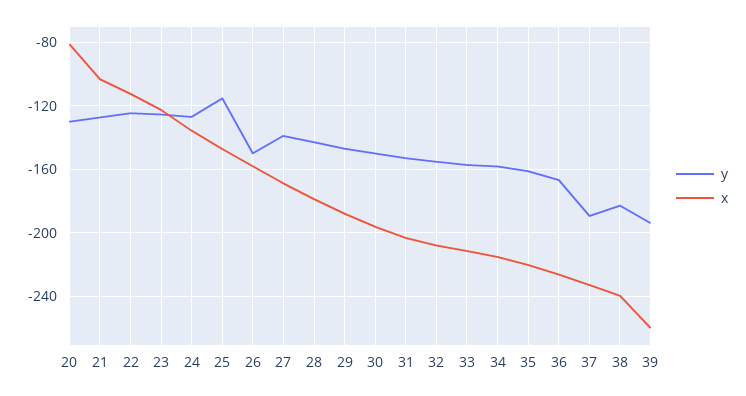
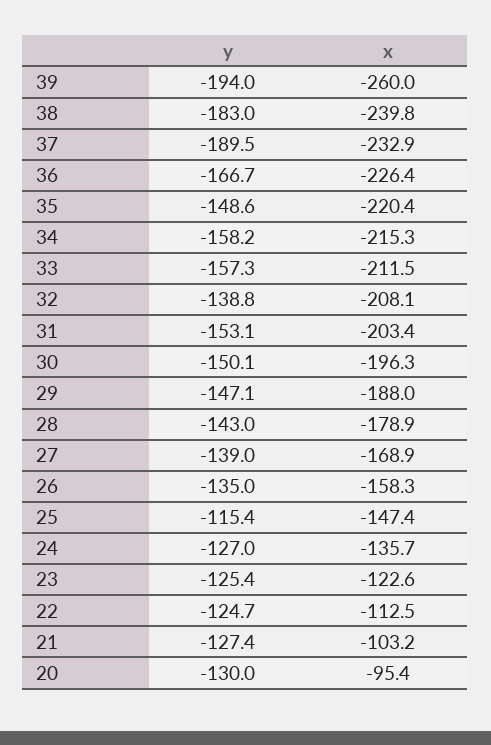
  {
    "y": {
      "20": -130,
      "21": -127.4,
      "22": -124.7,
      "23": -125.4,
      "24": -127,
      "25": -115.4,
-     "26": -150,
+     "26": -135,
      "27": -139,
      "28": -143,
      "29": -147.1,
      "30": -150.1,
      "31": -153.1,
-     "32": -155,
+     "32": -138.8,
      "33": -157.3,
      "34": -158.2,
-     "35": -160,
+     "35": -148.6,
      "36": -166.7,
      "37": -189.5,
      "38": -183,
      "39": -194
    },
    "x": {
-     "20": -80,
+     "20": -95.4,
      "21": -103.2,
      "22": -112.5,
      "23": -122.6,
      "24": -135.7,
      "25": -147.4,
      "26": -158.3,
      "27": -168.9,
      "28": -178.9,
      "29": -188,
      "30": -196.3,
      "31": -203.4,
      "32": -208.1,
      "33": -211.5,
      "34": -215.3,
      "35": -220.4,
      "36": -226.4,
      "37": -232.9,
      "38": -239.8,
      "39": -260
    }
  }

